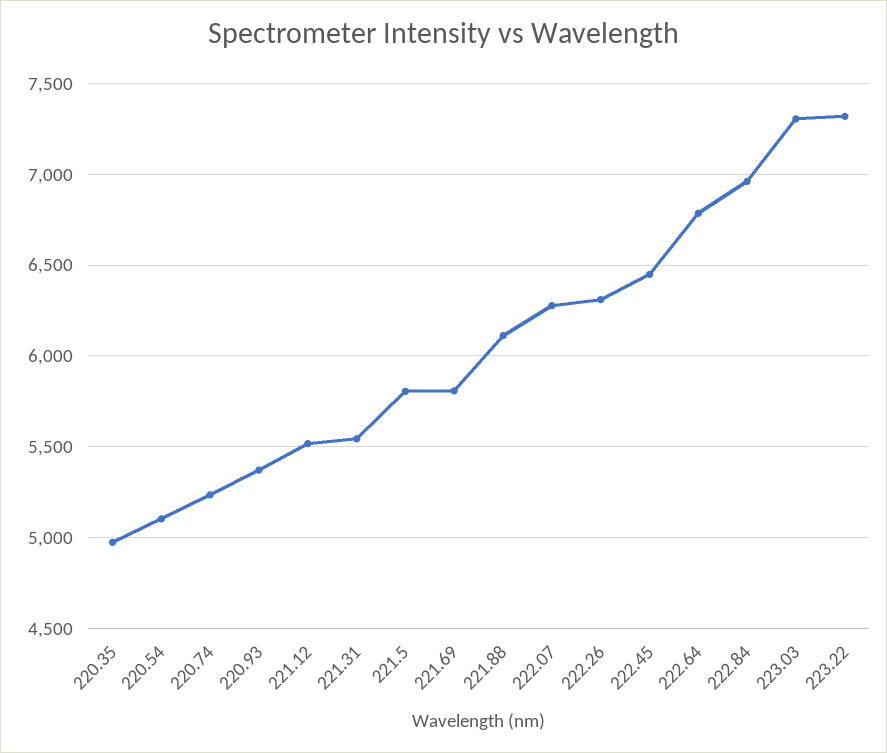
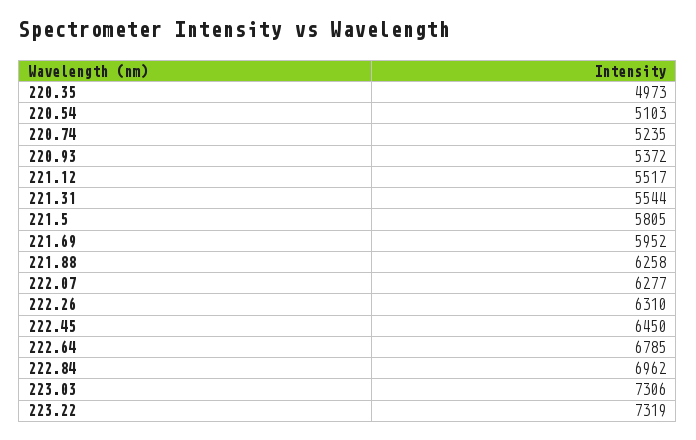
  {
    "220.35": 4973,
    "220.54": 5103,
    "220.74": 5235,
    "220.93": 5372,
    "221.12": 5517,
    "221.31": 5544,
    "221.5": 5805,
-   "221.69": 5800,
+   "221.69": 5952,
-   "221.88": 6100,
+   "221.88": 6258,
    "222.07": 6277,
    "222.26": 6310,
    "222.45": 6450,
    "222.64": 6785,
    "222.84": 6962,
    "223.03": 7306,
    "223.22": 7319
  }

